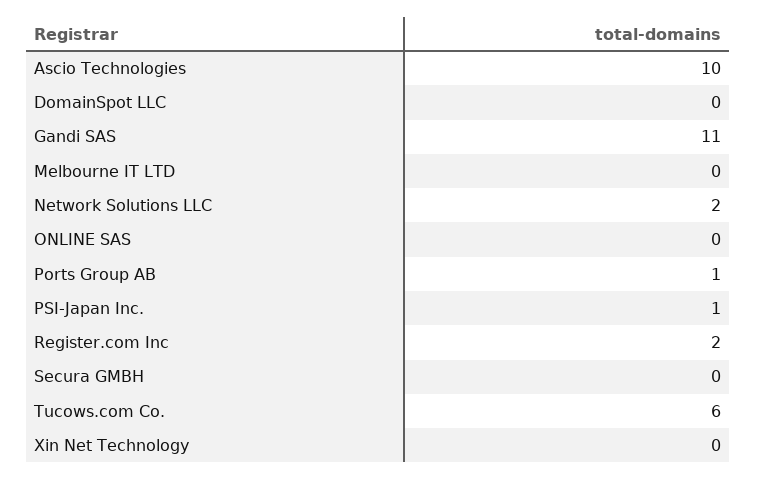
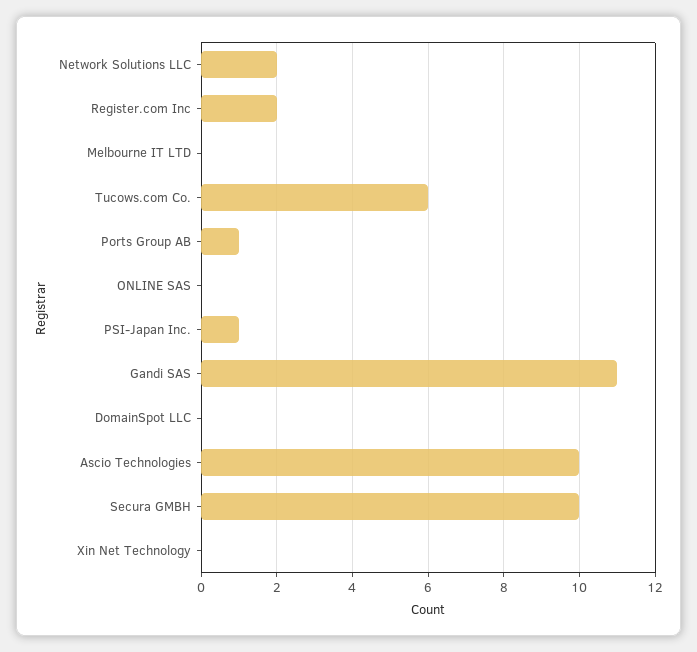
  {
    "Ascio Technologies": 10,
    "DomainSpot LLC": 0,
    "Gandi SAS": 11,
    "Melbourne IT LTD": 0,
    "Network Solutions LLC": 2,
    "ONLINE SAS": 0,
    "Ports Group AB": 1,
    "PSI-Japan Inc.": 1,
    "Register.com Inc": 2,
-   "Secura GMBH": 0,
+   "Secura GMBH": 10,
    "Tucows.com Co.": 6,
    "Xin Net Technology": 0
  }

